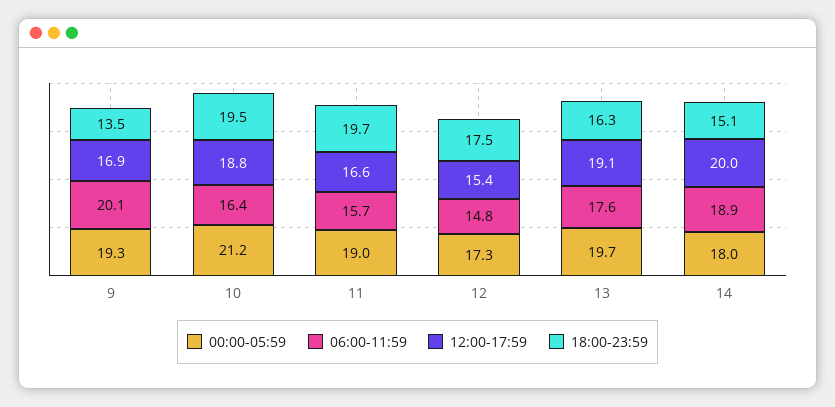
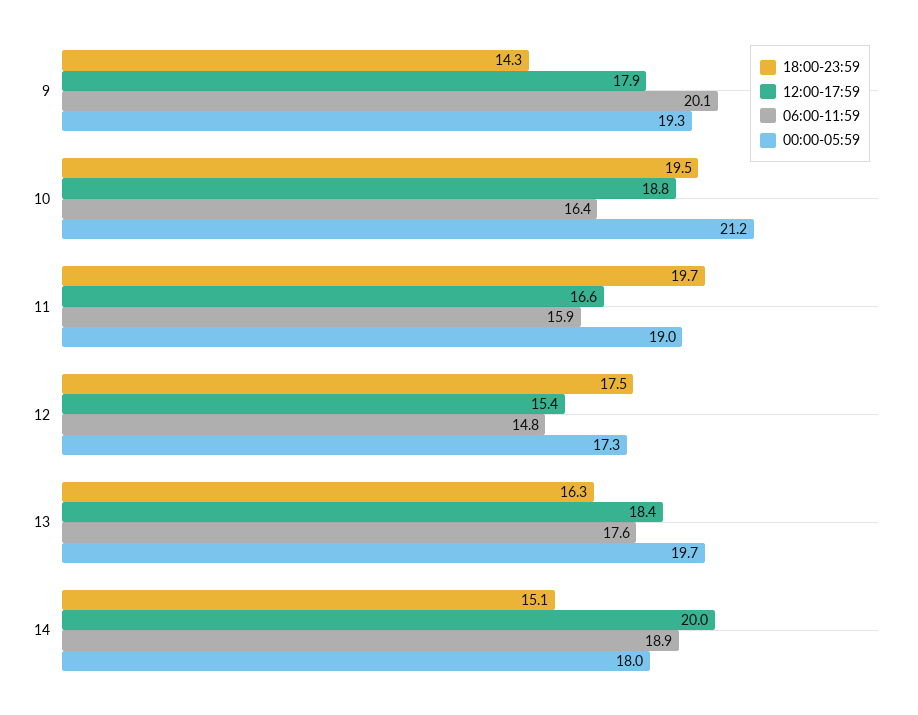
  {
    "00:00-05:59": {
      "9": 19.3,
      "10": 21.2,
      "11": 19,
      "12": 17.3,
      "13": 19.7,
      "14": 18
    },
    "06:00-11:59": {
      "9": 20.1,
      "10": 16.4,
-     "11": 15.7,
+     "11": 15.9,
      "12": 14.8,
      "13": 17.6,
      "14": 18.9
    },
    "12:00-17:59": {
-     "9": 16.9,
+     "9": 17.9,
      "10": 18.8,
      "11": 16.6,
      "12": 15.4,
-     "13": 19.1,
+     "13": 18.4,
      "14": 20
    },
    "18:00-23:59": {
-     "9": 13.5,
+     "9": 14.3,
      "10": 19.5,
      "11": 19.7,
      "12": 17.5,
      "13": 16.3,
      "14": 15.1
    }
  }

